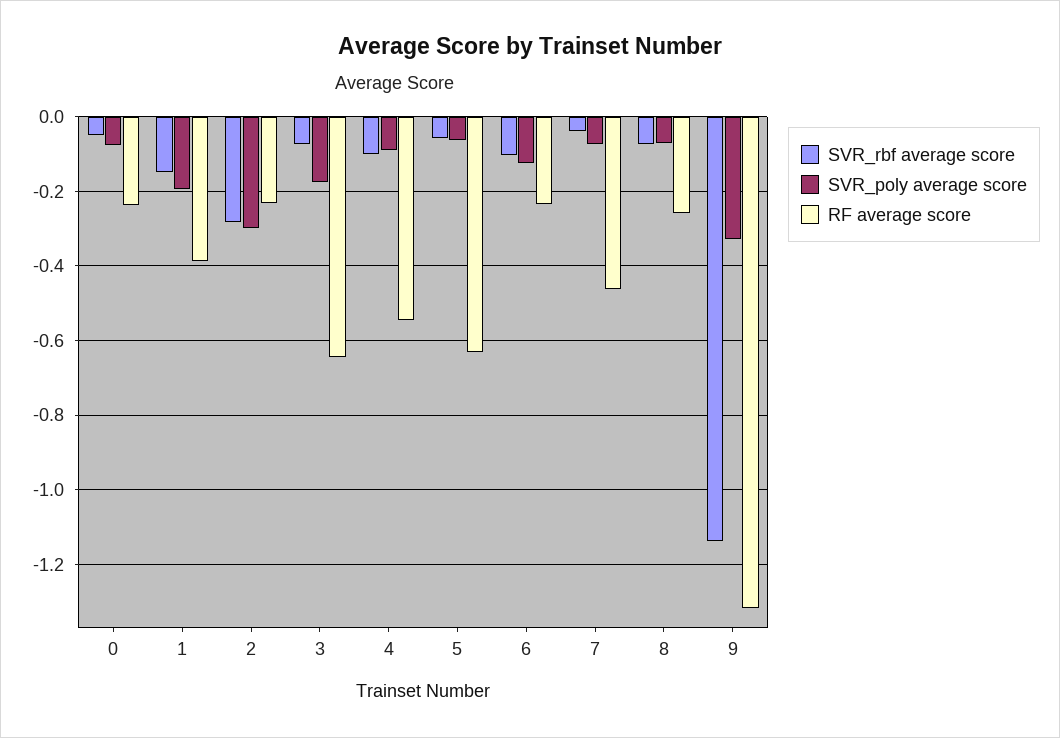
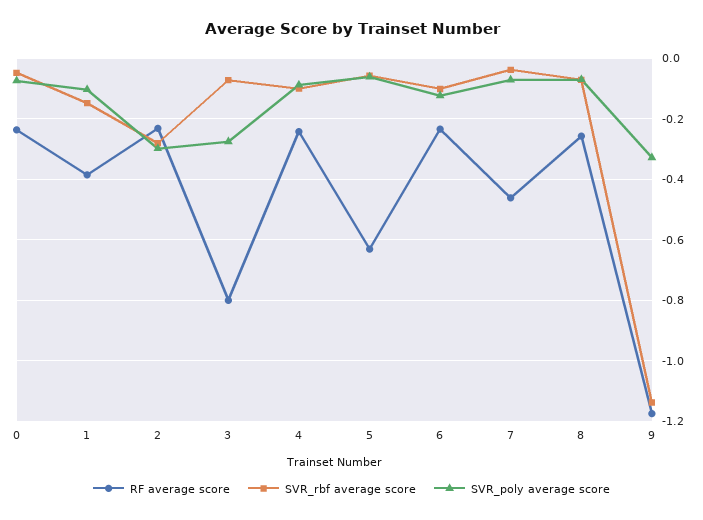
  {
    "SVR_rbf average score": {
      "0": -0.04,
      "1": -0.14,
      "2": -0.28,
      "3": -0.08,
      "4": -0.1,
      "5": -0.06,
      "6": -0.1,
      "7": -0.04,
      "8": -0.08,
      "9": -1.14
    },
    "SVR_poly average score": {
      "0": -0.08,
-     "1": -0.2,
+     "1": -0.1,
      "2": -0.3,
-     "3": -0.18,
+     "3": -0.28,
      "4": -0.08,
      "5": -0.06,
      "6": -0.12,
      "7": -0.08,
      "8": -0.08,
      "9": -0.32
    },
    "RF average score": {
      "0": -0.24,
      "1": -0.38,
      "2": -0.24,
-     "3": -0.64,
+     "3": -0.8,
-     "4": -0.54,
+     "4": -0.24,
      "5": -0.64,
      "6": -0.24,
      "7": -0.46,
      "8": -0.26,
-     "9": -1.32
+     "9": -1.18
    }
  }

